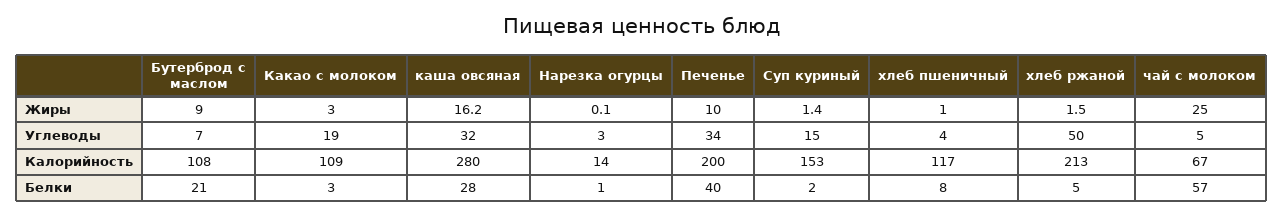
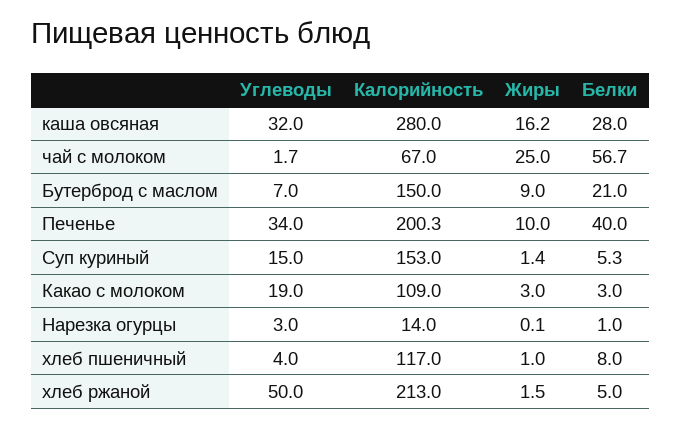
  {
    "Бутерброд с маслом": {
      "Жиры": 9,
      "Углеводы": 7,
-     "Калорийность": 108,
+     "Калорийность": 150,
      "Белки": 21
    },
    "Какао с молоком": {
      "Жиры": 3,
      "Углеводы": 19,
      "Калорийность": 109,
      "Белки": 3
    },
    "каша овсяная": {
      "Жиры": 16.2,
      "Углеводы": 32,
      "Калорийность": 280,
      "Белки": 28
    },
    "Нарезка огурцы": {
      "Жиры": 0.1,
      "Углеводы": 3,
      "Калорийность": 14,
      "Белки": 1
    },
    "Печенье": {
      "Жиры": 10,
      "Углеводы": 34,
      "Калорийность": 200.3,
      "Белки": 40
    },
    "Суп куриный": {
      "Жиры": 1.4,
      "Углеводы": 15,
      "Калорийность": 153,
-     "Белки": 2
+     "Белки": 5.3
    },
    "хлеб пшеничный": {
      "Жиры": 1,
      "Углеводы": 4,
      "Калорийность": 117,
      "Белки": 8
    },
    "хлеб ржаной": {
      "Жиры": 1.5,
      "Углеводы": 50,
      "Калорийность": 213,
      "Белки": 5
    },
    "чай с молоком": {
      "Жиры": 25,
-     "Углеводы": 5,
+     "Углеводы": 1.7,
      "Калорийность": 67,
      "Белки": 56.7
    }
  }

